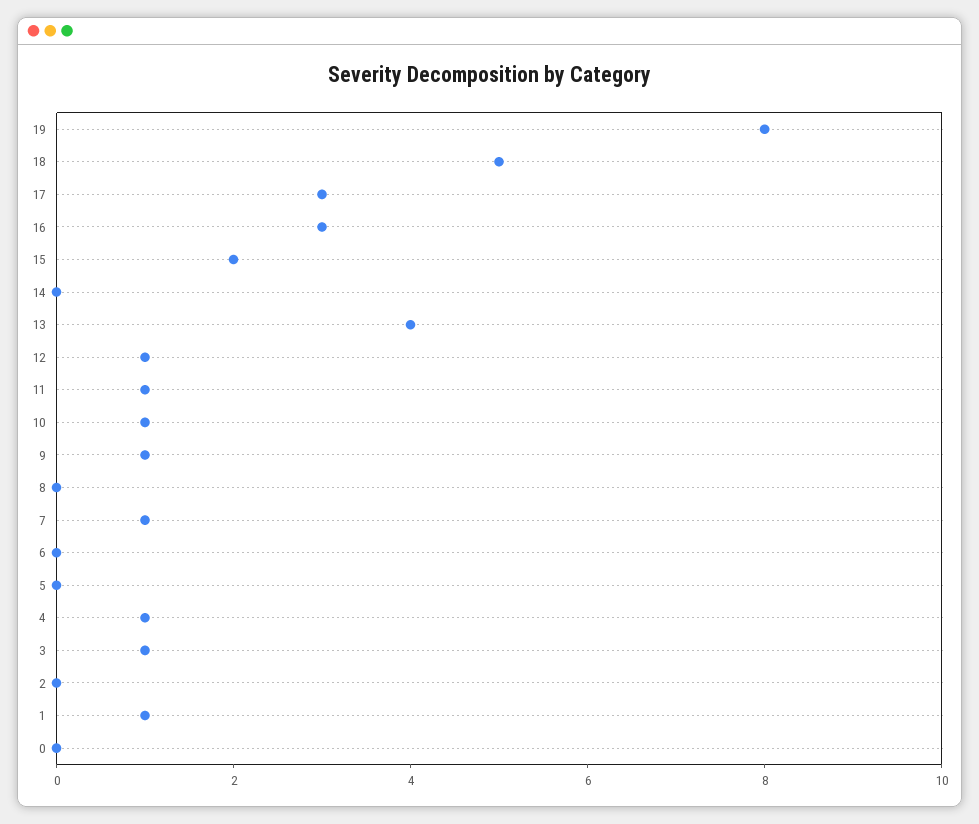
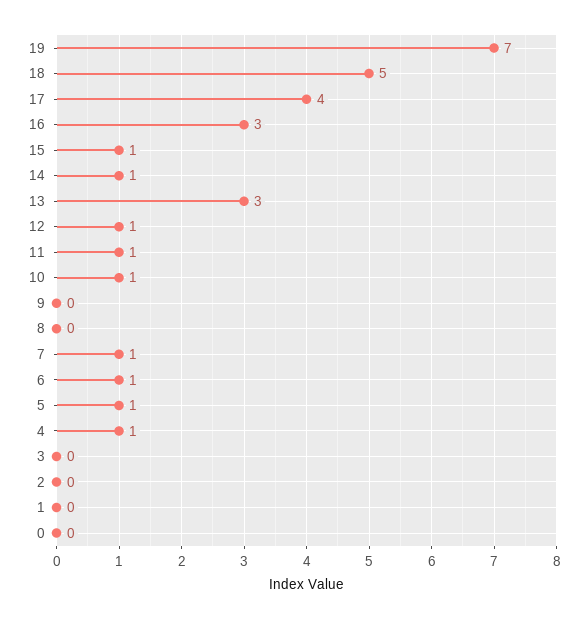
  {
-   "19": 8,
+   "19": 7,
    "18": 5,
-   "17": 3,
+   "17": 4,
    "16": 3,
-   "15": 2,
+   "15": 1,
-   "14": 0,
+   "14": 1,
-   "13": 4,
+   "13": 3,
    "12": 1,
    "11": 1,
    "10": 1,
-   "9": 1,
+   "9": 0,
    "8": 0,
    "7": 1,
-   "6": 0,
+   "6": 1,
-   "5": 0,
+   "5": 1,
    "4": 1,
-   "3": 1,
+   "3": 0,
    "2": 0,
-   "1": 1,
+   "1": 0,
    "0": 0
  }

